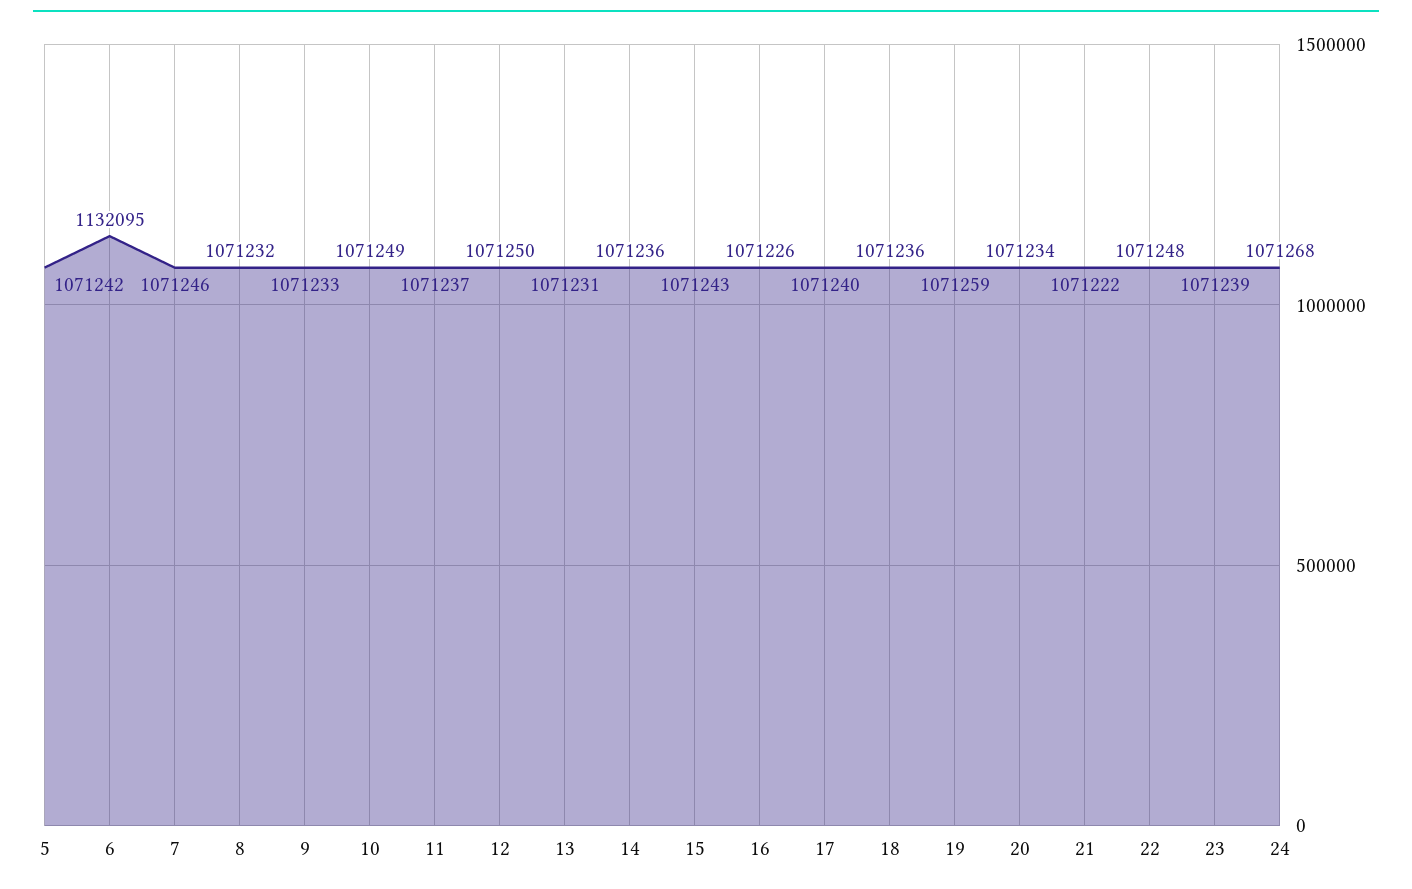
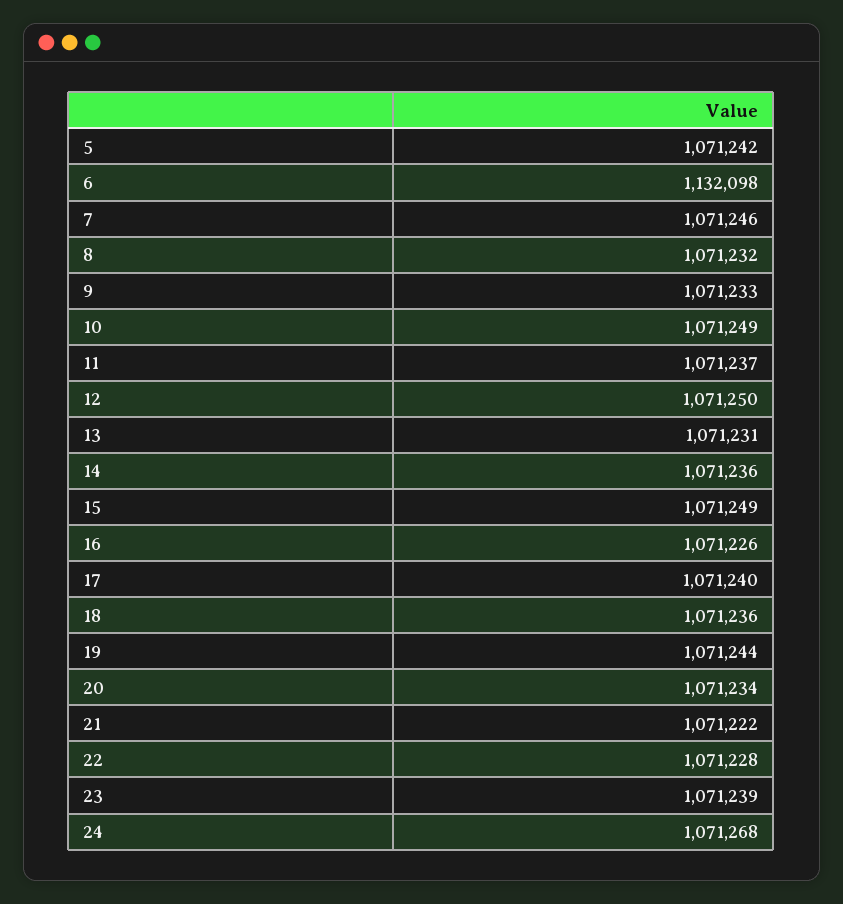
  {
    "5": 1071242,
-   "6": 1132095,
+   "6": 1132098,
    "7": 1071246,
    "8": 1071232,
    "9": 1071233,
    "10": 1071249,
    "11": 1071237,
    "12": 1071250,
    "13": 1071231,
    "14": 1071236,
-   "15": 1071243,
+   "15": 1071249,
    "16": 1071226,
    "17": 1071240,
    "18": 1071236,
-   "19": 1071259,
+   "19": 1071244,
    "20": 1071234,
    "21": 1071222,
-   "22": 1071248,
+   "22": 1071228,
    "23": 1071239,
    "24": 1071268
  }

